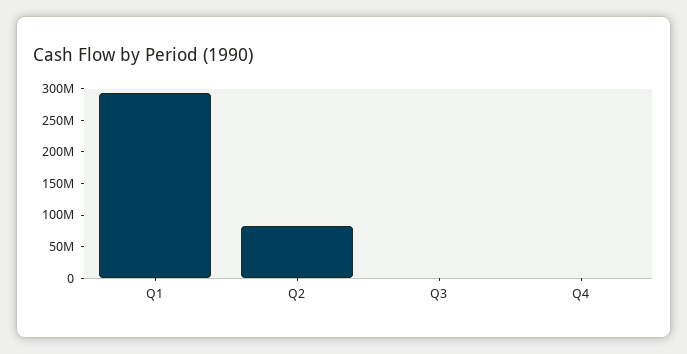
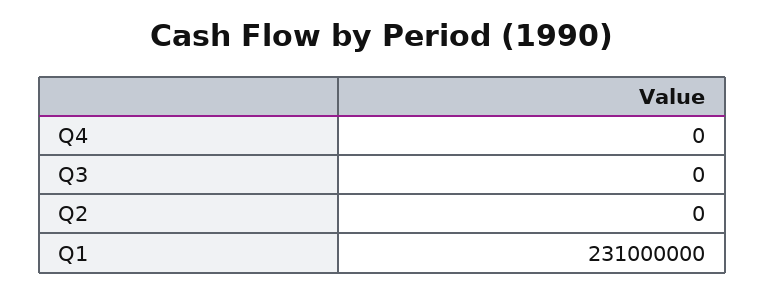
  {
-   "Q1": 300000000,
+   "Q1": 231000000,
-   "Q2": 75000000,
+   "Q2": 0,
    "Q3": 0,
    "Q4": 0
  }

